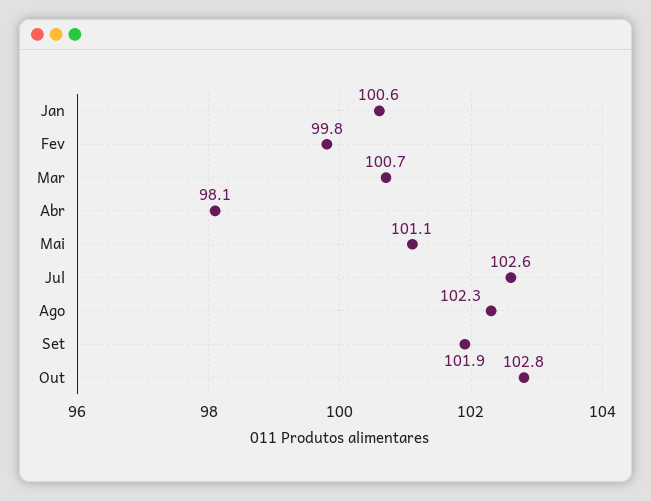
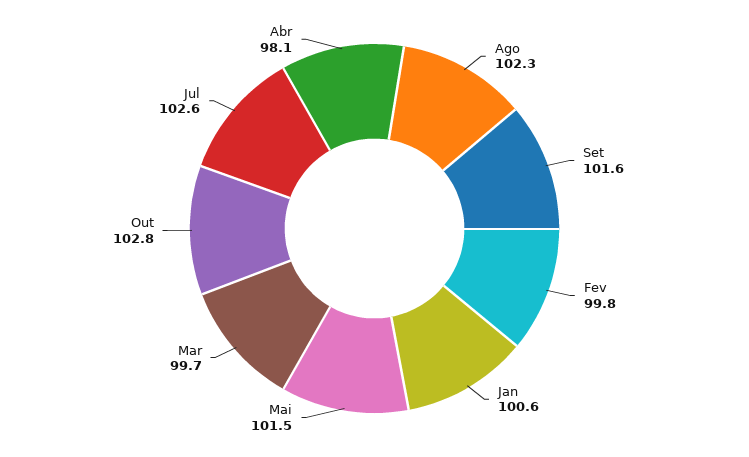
  {
    "Jan": 100.6,
    "Fev": 99.8,
-   "Mar": 100.7,
+   "Mar": 99.7,
    "Abr": 98.1,
-   "Mai": 101.1,
+   "Mai": 101.5,
    "Jul": 102.6,
    "Ago": 102.3,
-   "Set": 101.9,
+   "Set": 101.6,
    "Out": 102.8
  }

